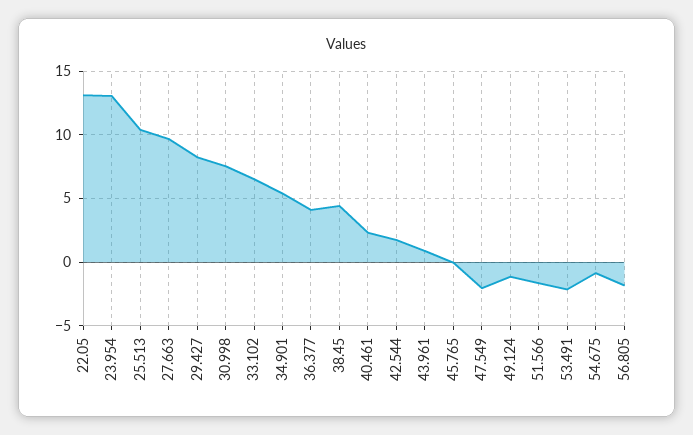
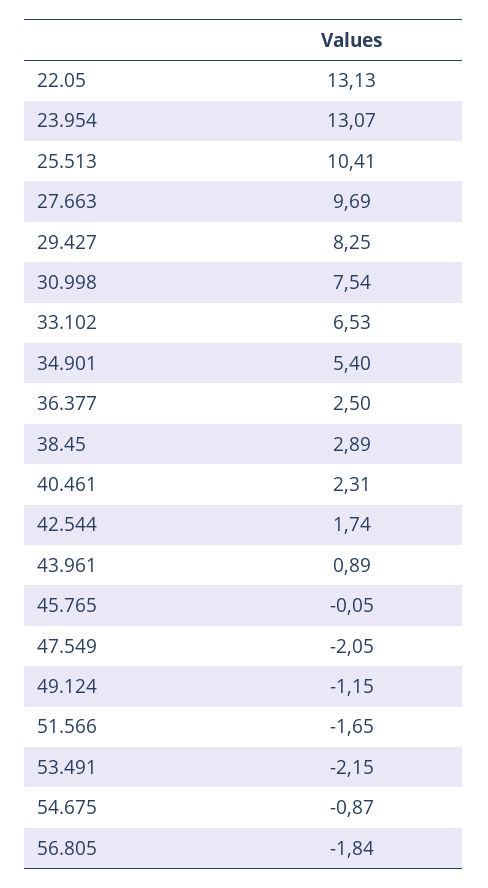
  {
    "22.05": 13.13,
    "23.954": 13.07,
    "25.513": 10.41,
    "27.663": 9.69,
    "29.427": 8.25,
    "30.998": 7.54,
    "33.102": 6.53,
    "34.901": 5.4,
-   "36.377": 4,
+   "36.377": 2.5,
-   "38.45": 4.5,
+   "38.45": 2.89,
    "40.461": 2.31,
    "42.544": 1.74,
    "43.961": 0.89,
    "45.765": -0.05,
    "47.549": -2.05,
    "49.124": -1.15,
    "51.566": -1.65,
    "53.491": -2.15,
    "54.675": -0.87,
    "56.805": -1.84
  }

